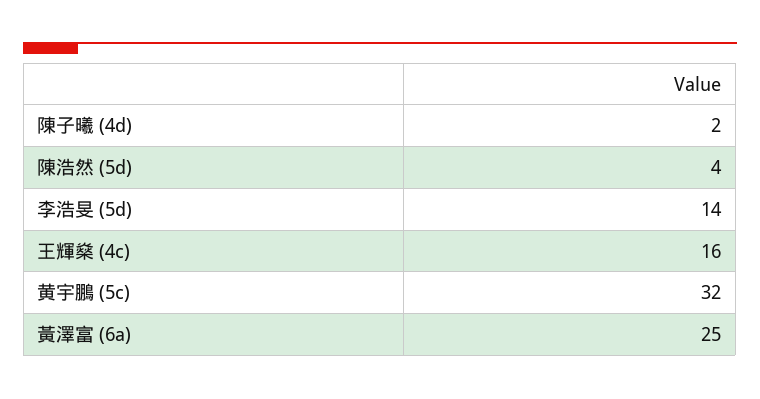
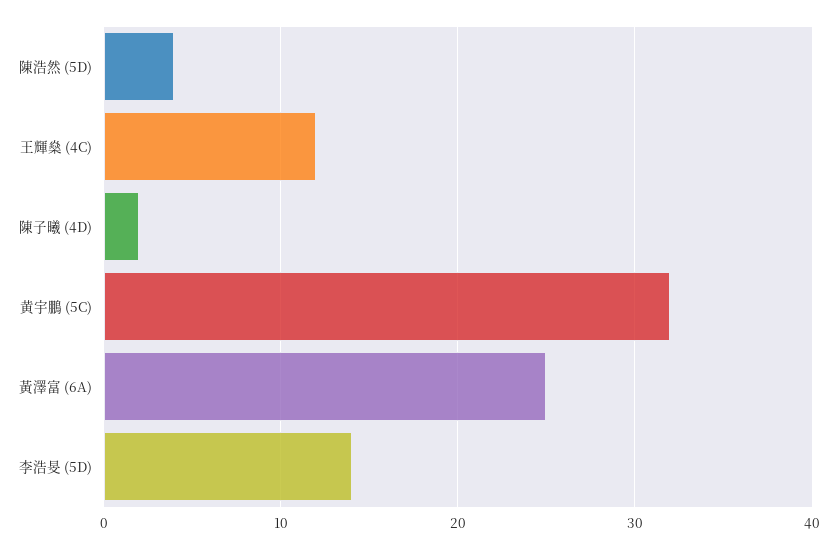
  {
    "陳子曦 (4d)": 2,
    "陳浩然 (5d)": 4,
    "李浩旻 (5d)": 14,
-   "王輝燊 (4c)": 16,
+   "王輝燊 (4c)": 12,
    "黄宇鵬 (5c)": 32,
    "黃澤富 (6a)": 25
  }

